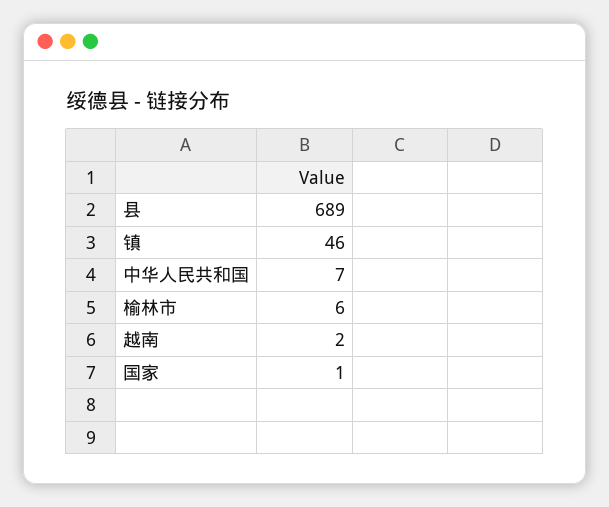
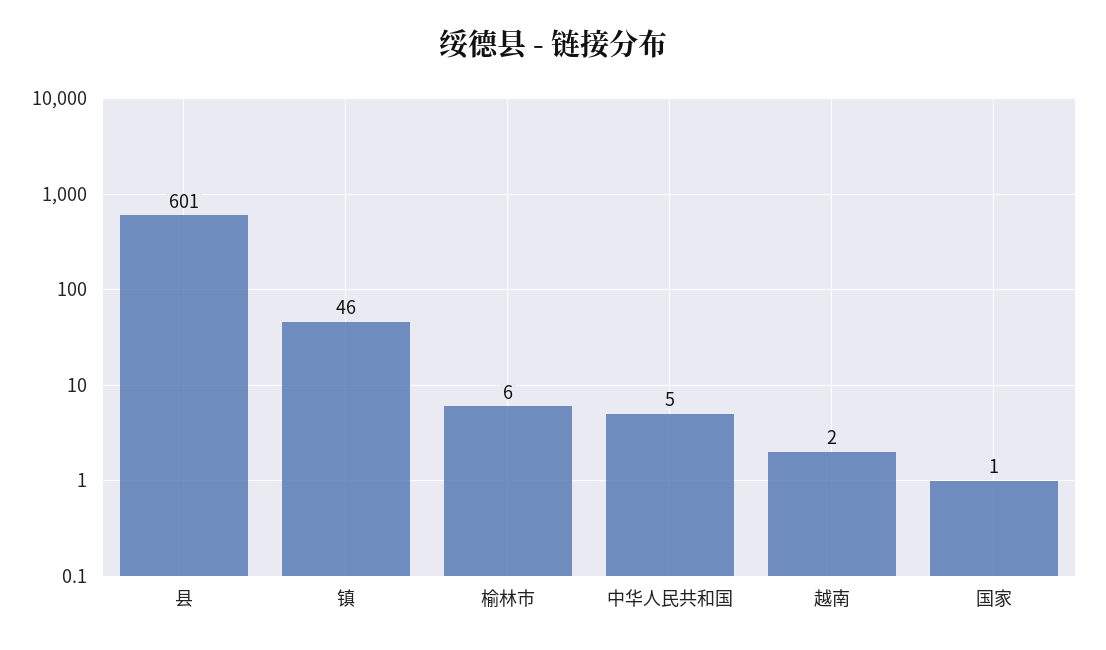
  {
-   "县": 689,
+   "县": 601,
    "镇": 46,
-   "中华人民共和国": 7,
+   "中华人民共和国": 5,
    "榆林市": 6,
    "越南": 2,
    "国家": 1
  }

